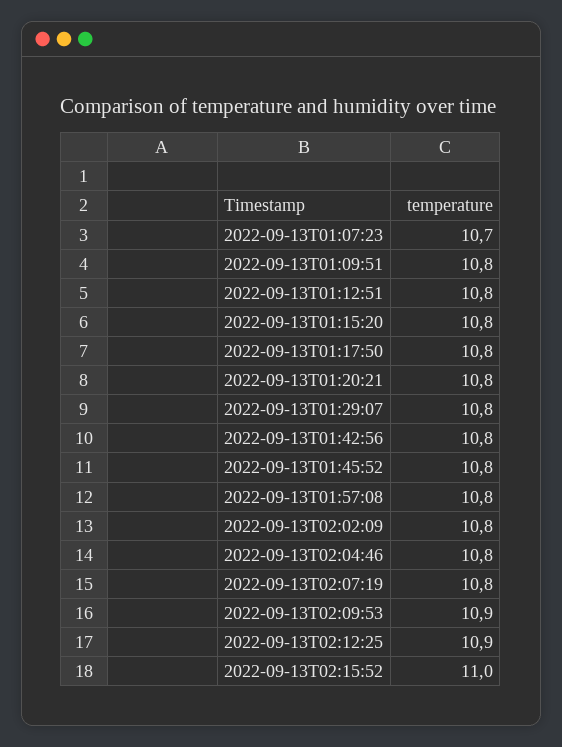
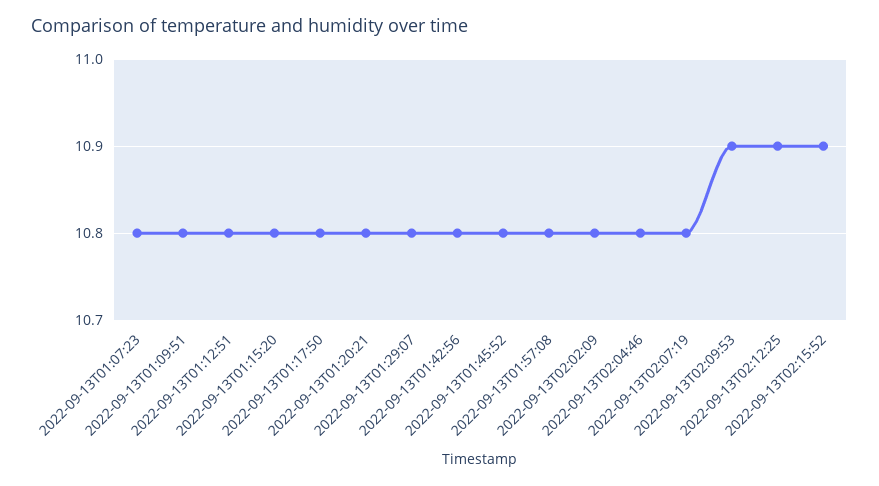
  {
-   "2022-09-13T01:07:23": 10.7,
+   "2022-09-13T01:07:23": 10.8,
    "2022-09-13T01:09:51": 10.8,
    "2022-09-13T01:12:51": 10.8,
    "2022-09-13T01:15:20": 10.8,
    "2022-09-13T01:17:50": 10.8,
    "2022-09-13T01:20:21": 10.8,
    "2022-09-13T01:29:07": 10.8,
    "2022-09-13T01:42:56": 10.8,
    "2022-09-13T01:45:52": 10.8,
    "2022-09-13T01:57:08": 10.8,
    "2022-09-13T02:02:09": 10.8,
    "2022-09-13T02:04:46": 10.8,
    "2022-09-13T02:07:19": 10.8,
    "2022-09-13T02:09:53": 10.9,
    "2022-09-13T02:12:25": 10.9,
-   "2022-09-13T02:15:52": 11
+   "2022-09-13T02:15:52": 10.9
  }

